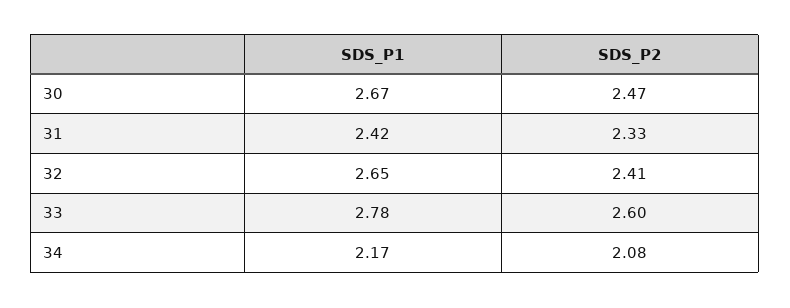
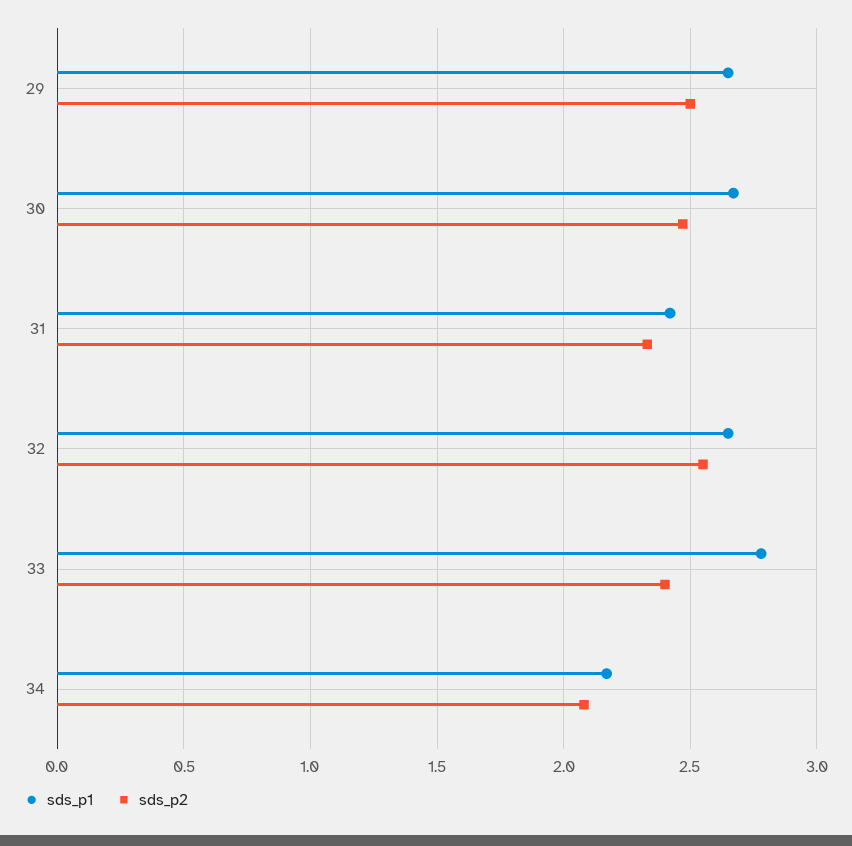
  {
    "SDS_P1": {
      "30": 2.67,
      "31": 2.42,
      "32": 2.65,
      "33": 2.78,
-     "34": 2.17
+     "34": 2.17,
+     "29": 2.65
    },
    "SDS_P2": {
      "30": 2.47,
      "31": 2.33,
-     "32": 2.41,
+     "32": 2.55,
-     "33": 2.6,
+     "33": 2.4,
-     "34": 2.08
+     "34": 2.08,
+     "29": 2.5
    }
  }

